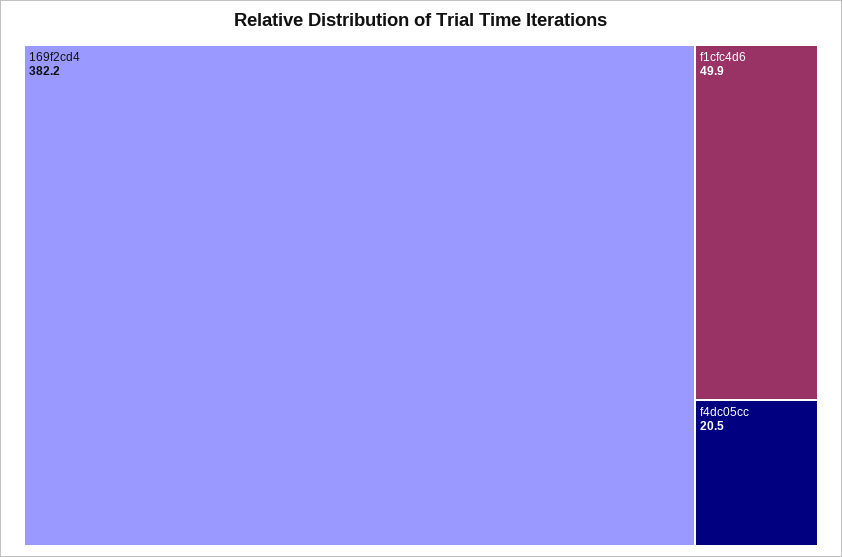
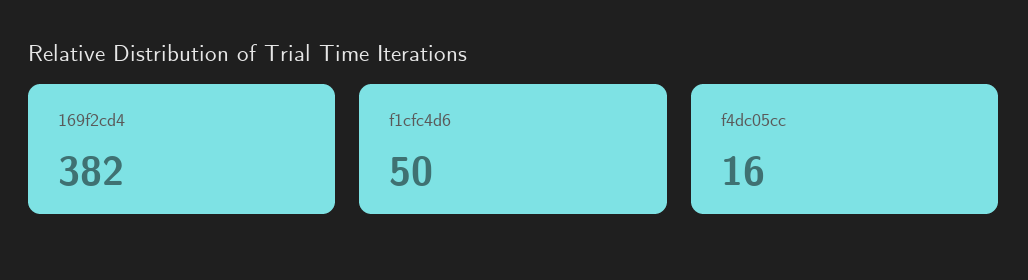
  {
    "169f2cd4": 382.2,
    "f1cfc4d6": 49.9,
-   "f4dc05cc": 20.5
+   "f4dc05cc": 16
  }

